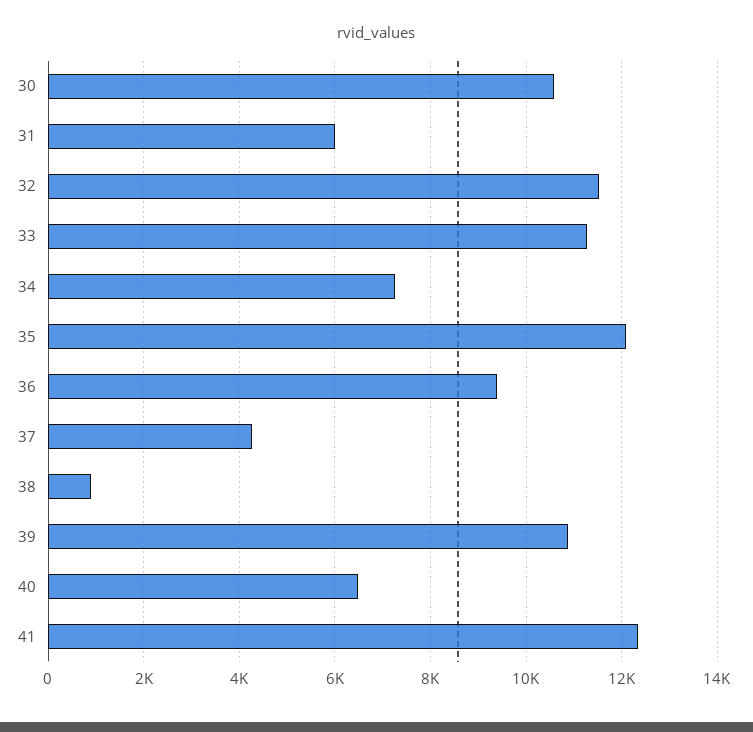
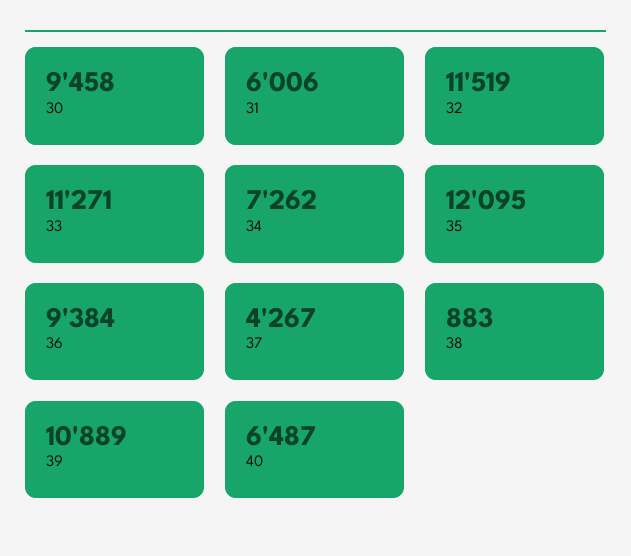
  {
-   "30": 10600,
+   "30": 9458,
    "31": 6006,
    "32": 11519,
    "33": 11271,
    "34": 7262,
    "35": 12095,
    "36": 9384,
    "37": 4267,
    "38": 883,
    "39": 10889,
-   "40": 6487,
+   "40": 6487
-   "41": 12400
  }

